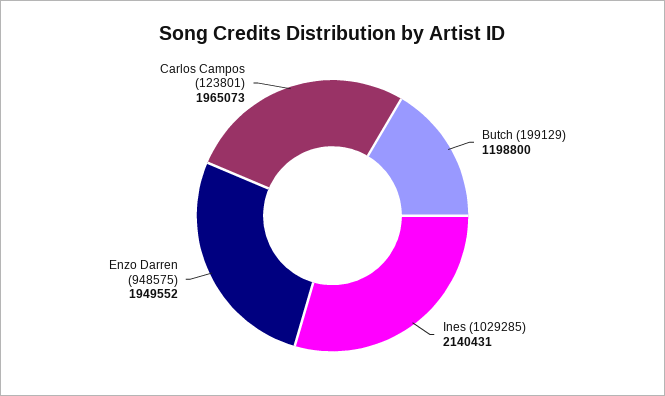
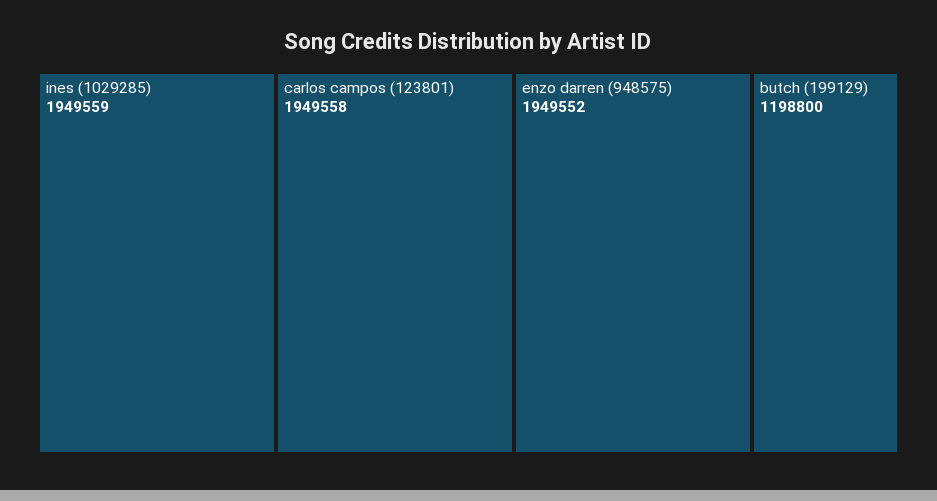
  {
    "Butch (199129)": 1198800,
-   "Ines (1029285)": 2140431,
+   "Ines (1029285)": 1949559,
    "Enzo Darren (948575)": 1949552,
-   "Carlos Campos (123801)": 1965073
+   "Carlos Campos (123801)": 1949558
  }

